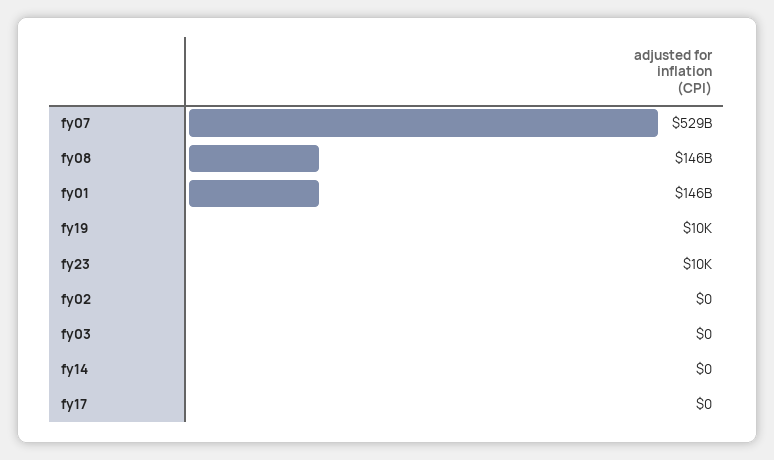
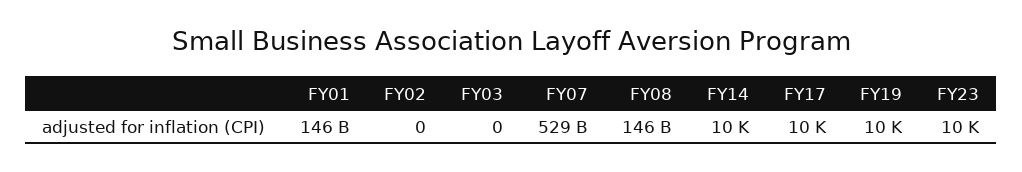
  {
    "fy07": 529000000000,
    "fy08": 146000000000,
    "fy01": 146000000000,
    "fy19": 10000,
    "fy23": 10000,
    "fy02": 0,
    "fy03": 0,
-   "fy14": 0,
+   "fy14": 10000,
-   "fy17": 0
+   "fy17": 10000
  }

